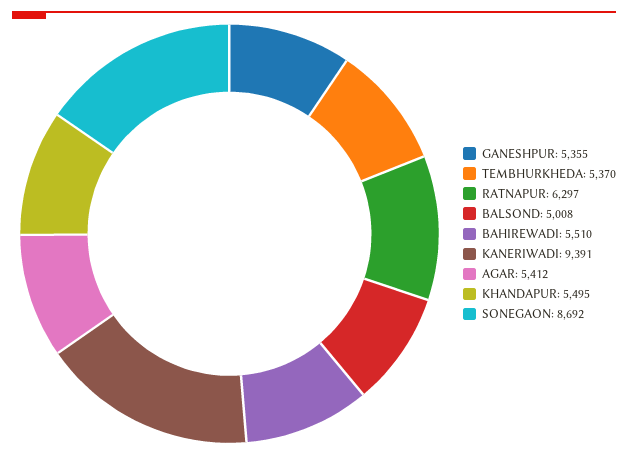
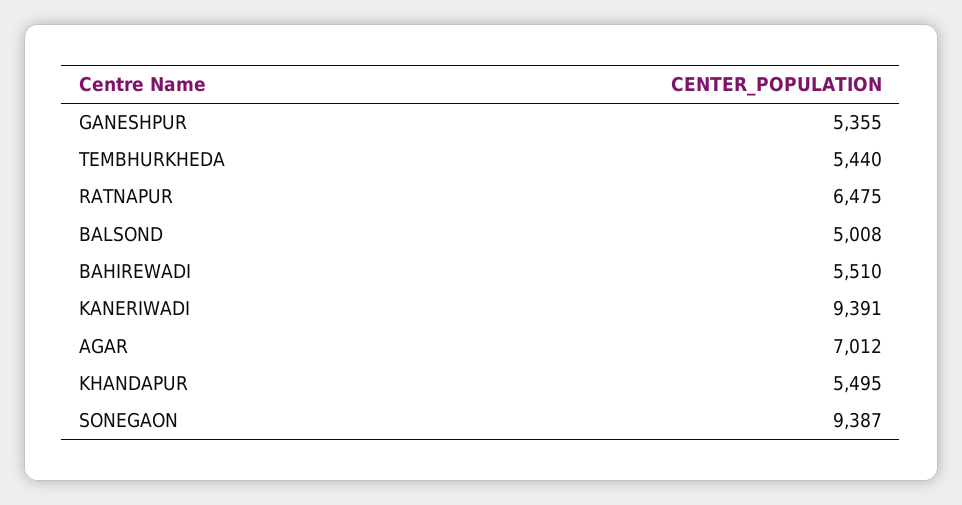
  {
    "GANESHPUR": 5355,
-   "TEMBHURKHEDA": 5370,
+   "TEMBHURKHEDA": 5440,
-   "RATNAPUR": 6297,
+   "RATNAPUR": 6475,
    "BALSOND": 5008,
    "BAHIREWADI": 5510,
    "KANERIWADI": 9391,
-   "AGAR": 5412,
+   "AGAR": 7012,
    "KHANDAPUR": 5495,
-   "SONEGAON": 8692
+   "SONEGAON": 9387
  }

